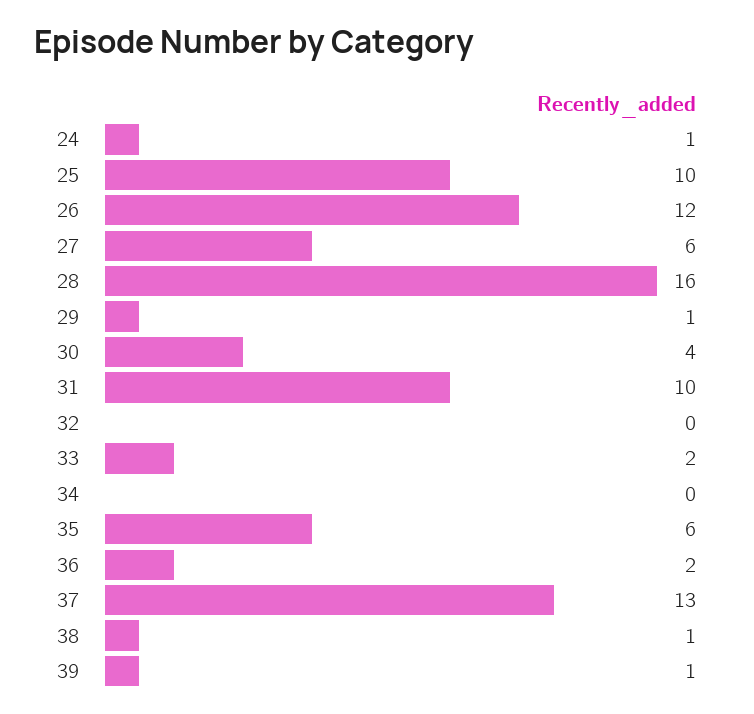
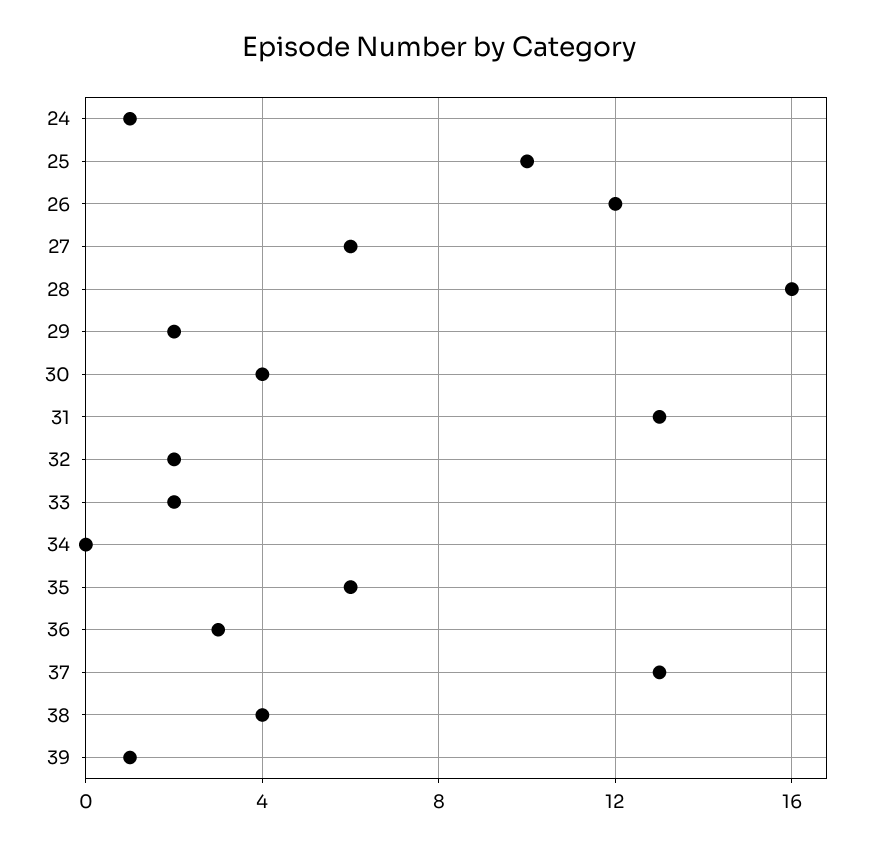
  {
    "24": 1,
    "25": 10,
    "26": 12,
    "27": 6,
    "28": 16,
-   "29": 1,
+   "29": 2,
    "30": 4,
-   "31": 10,
+   "31": 13,
-   "32": 0,
+   "32": 2,
    "33": 2,
    "34": 0,
    "35": 6,
-   "36": 2,
+   "36": 3,
    "37": 13,
-   "38": 1,
+   "38": 4,
    "39": 1
  }

